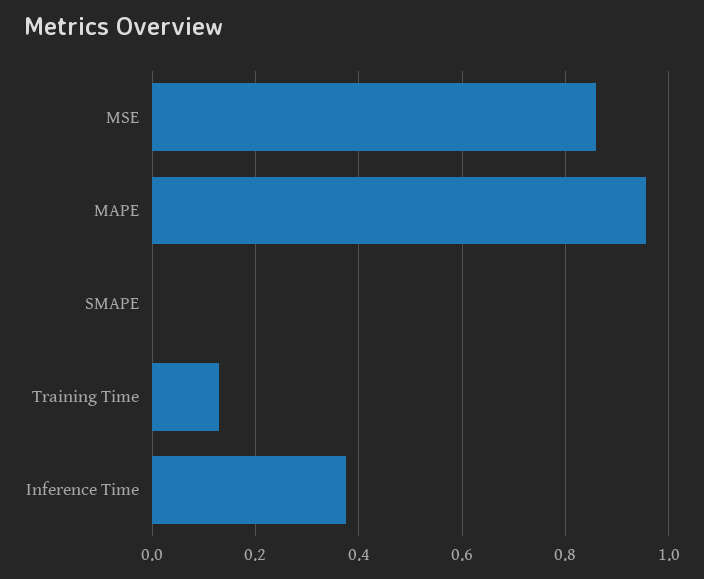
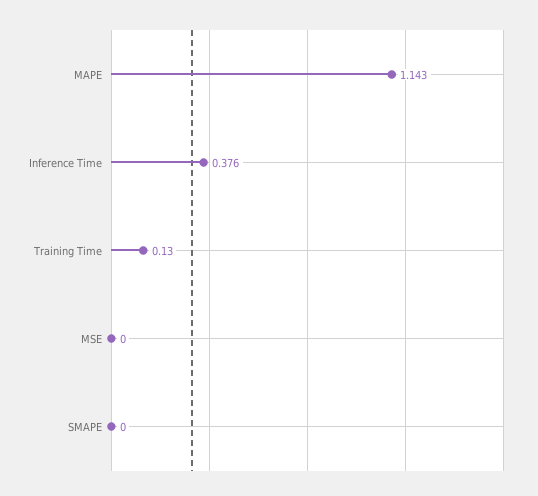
  {
-   "MSE": 0.86,
+   "MSE": 0,
-   "MAPE": 0.96,
+   "MAPE": 1.143,
    "SMAPE": 0,
    "Training Time": 0.13,
    "Inference Time": 0.376
  }

